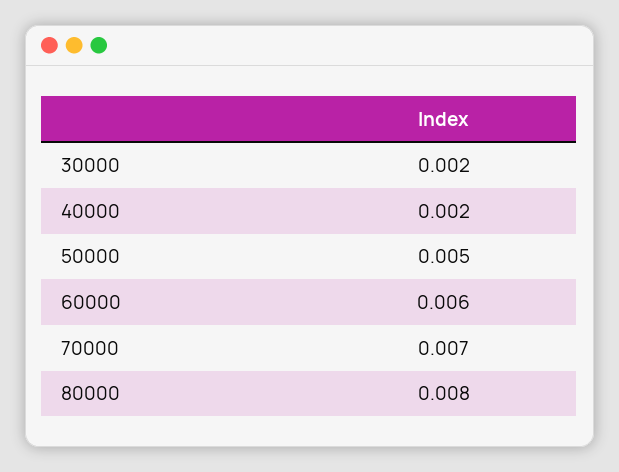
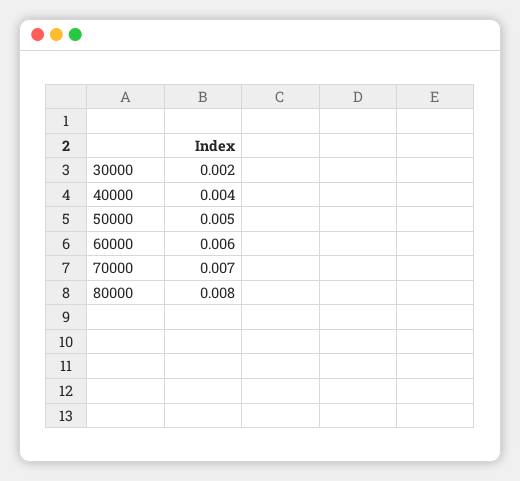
  {
    "30000": 0.002,
-   "40000": 0.002,
+   "40000": 0.004,
    "50000": 0.005,
    "60000": 0.006,
    "70000": 0.007,
    "80000": 0.008
  }

